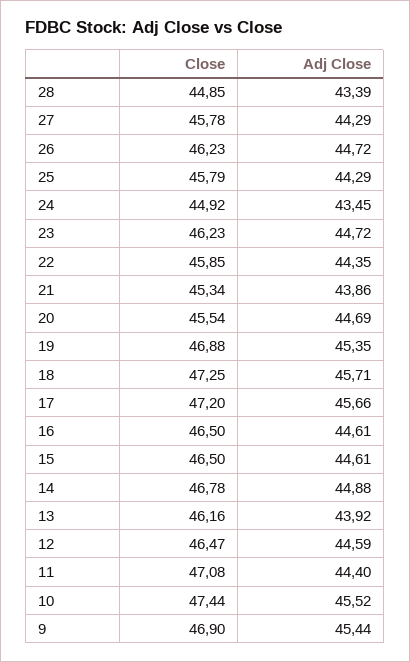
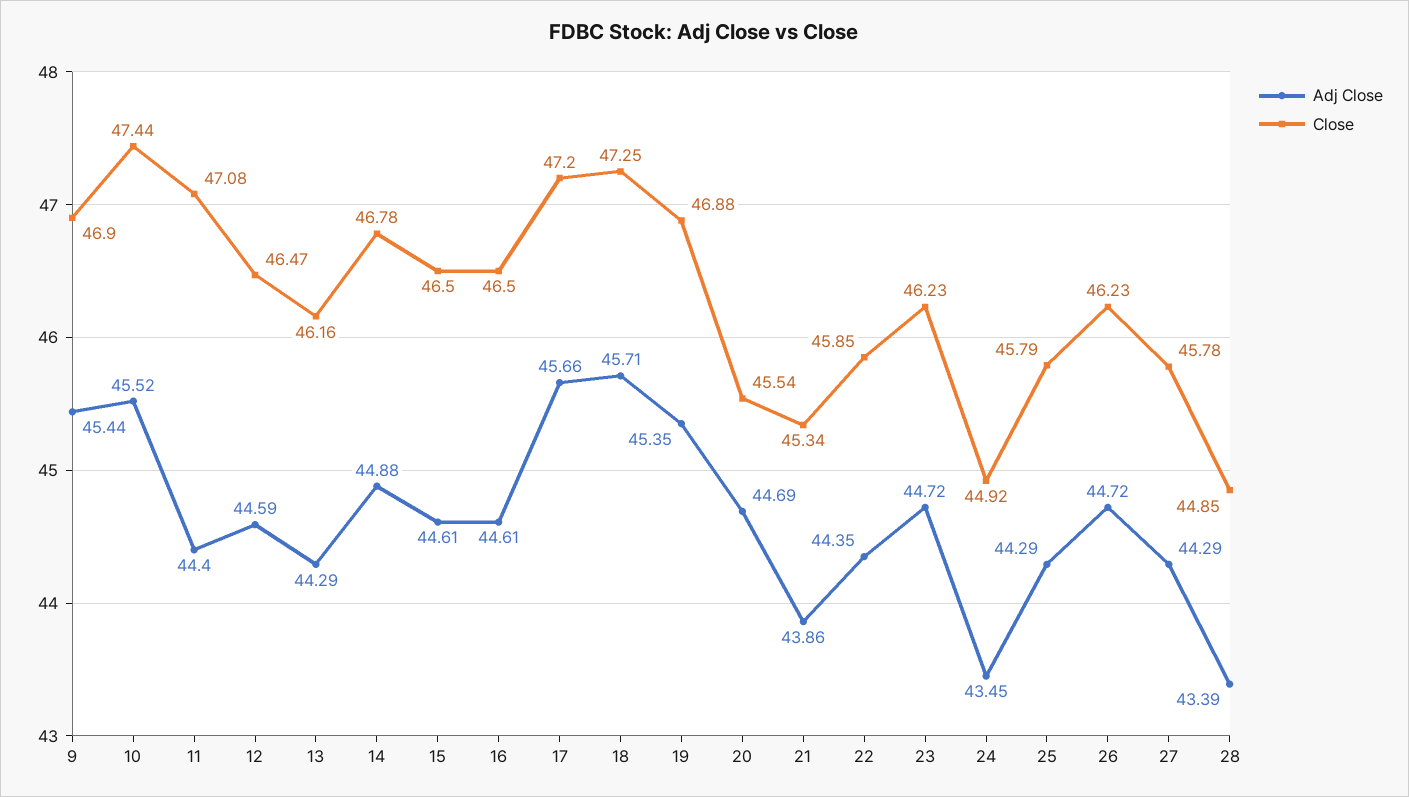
  {
    "Close": {
      "28": 44.85,
      "27": 45.78,
      "26": 46.23,
      "25": 45.79,
      "24": 44.92,
      "23": 46.23,
      "22": 45.85,
      "21": 45.34,
      "20": 45.54,
      "19": 46.88,
      "18": 47.25,
      "17": 47.2,
      "16": 46.5,
      "15": 46.5,
      "14": 46.78,
      "13": 46.16,
      "12": 46.47,
      "11": 47.08,
      "10": 47.44,
      "9": 46.9
    },
    "Adj Close": {
      "28": 43.39,
      "27": 44.29,
      "26": 44.72,
      "25": 44.29,
      "24": 43.45,
      "23": 44.72,
      "22": 44.35,
      "21": 43.86,
      "20": 44.69,
      "19": 45.35,
      "18": 45.71,
      "17": 45.66,
      "16": 44.61,
      "15": 44.61,
      "14": 44.88,
-     "13": 43.92,
+     "13": 44.29,
      "12": 44.59,
      "11": 44.4,
      "10": 45.52,
      "9": 45.44
    }
  }

